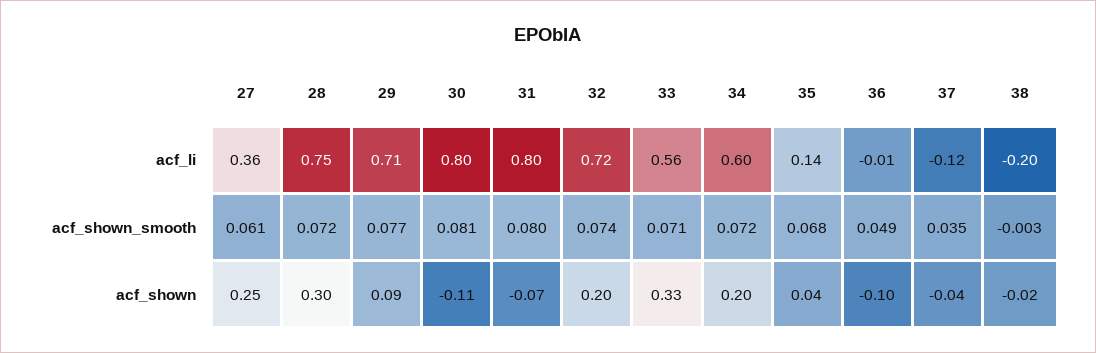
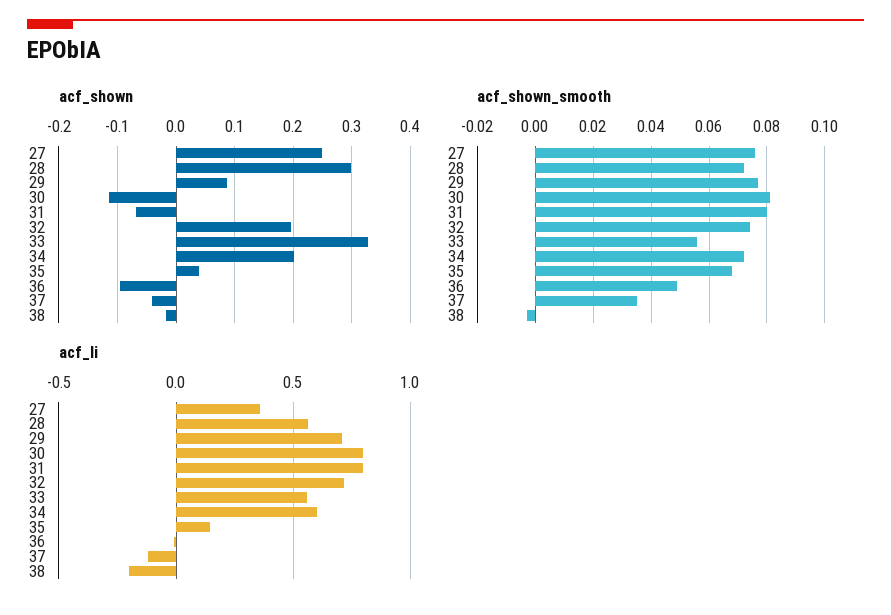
  {
    "acf_li": {
      "27": 0.36,
-     "28": 0.75,
+     "28": 0.55,
      "29": 0.71,
      "30": 0.8,
      "31": 0.8,
      "32": 0.72,
      "33": 0.56,
      "34": 0.6,
      "35": 0.14,
      "36": -0.01,
      "37": -0.12,
      "38": -0.2
    },
    "acf_shown_smooth": {
-     "27": 0.061,
+     "27": 0.075,
      "28": 0.072,
      "29": 0.077,
      "30": 0.081,
      "31": 0.08,
      "32": 0.074,
-     "33": 0.071,
+     "33": 0.055,
      "34": 0.072,
      "35": 0.068,
      "36": 0.049,
      "37": 0.035,
      "38": -0.003
    },
    "acf_shown": {
      "27": 0.25,
      "28": 0.3,
      "29": 0.09,
      "30": -0.11,
      "31": -0.07,
      "32": 0.2,
      "33": 0.33,
      "34": 0.2,
      "35": 0.04,
      "36": -0.1,
      "37": -0.04,
      "38": -0.02
    }
  }

